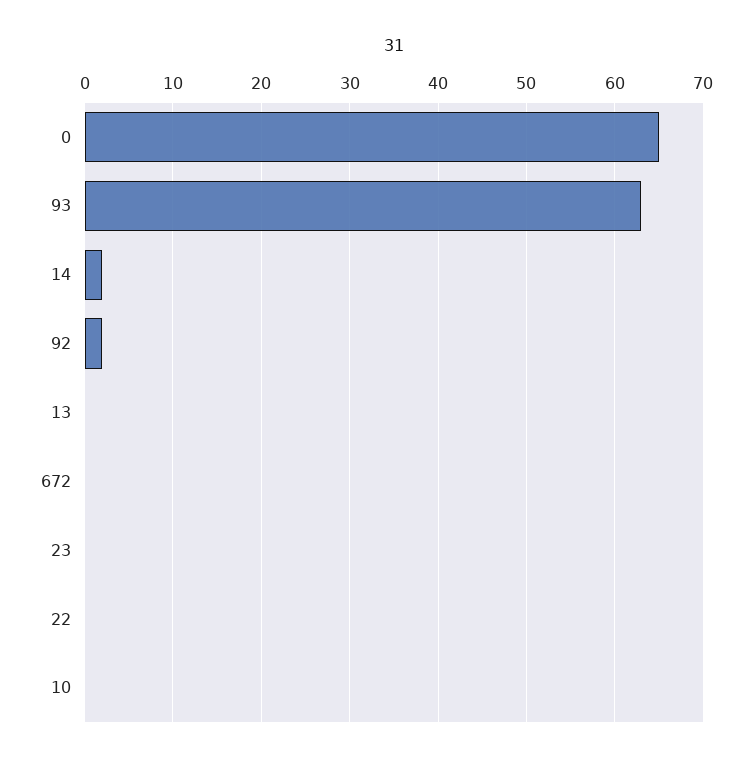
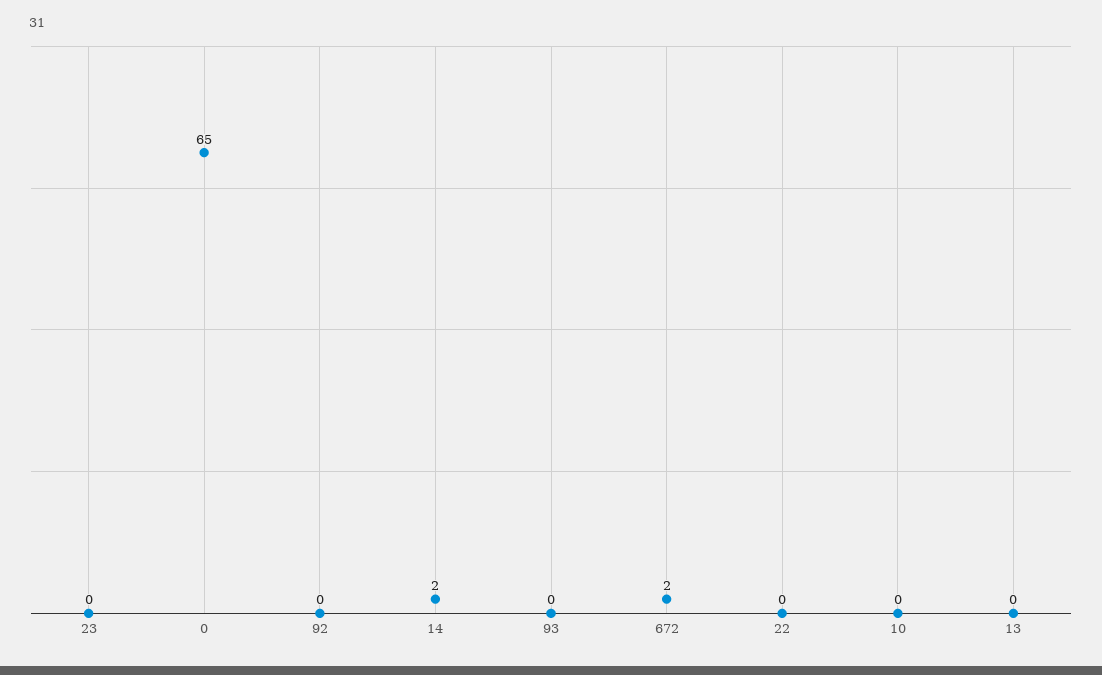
  {
    "0": 65,
-   "93": 63,
+   "93": 0,
    "14": 2,
-   "92": 2,
+   "92": 0,
    "13": 0,
-   "672": 0,
+   "672": 2,
    "23": 0,
    "22": 0,
    "10": 0
  }

